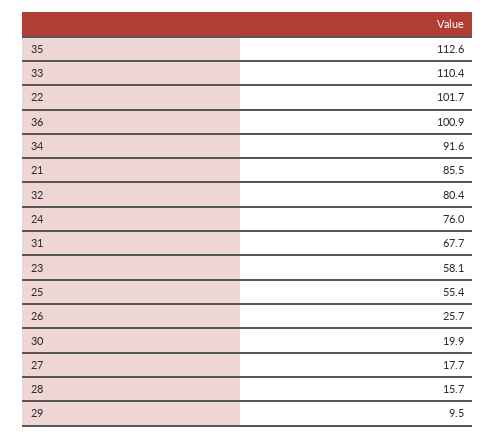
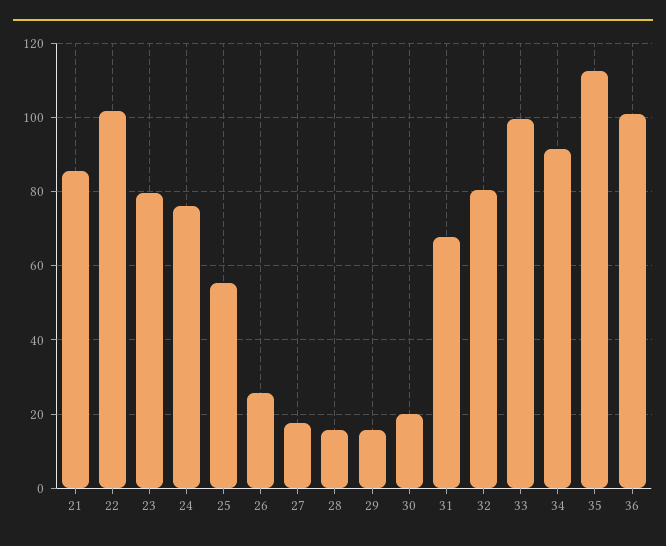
  {
    "35": 112.6,
-   "33": 110.4,
+   "33": 100,
    "22": 101.7,
    "36": 100.9,
    "34": 91.6,
    "21": 85.5,
    "32": 80.4,
    "24": 76,
    "31": 67.7,
-   "23": 58.1,
+   "23": 80,
    "25": 55.4,
    "26": 25.7,
    "30": 19.9,
    "27": 17.7,
    "28": 15.7,
-   "29": 9.5
+   "29": 16
  }

